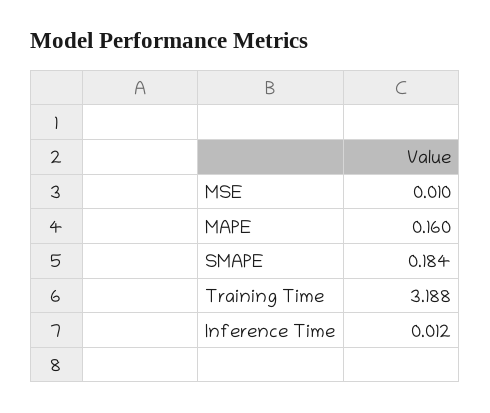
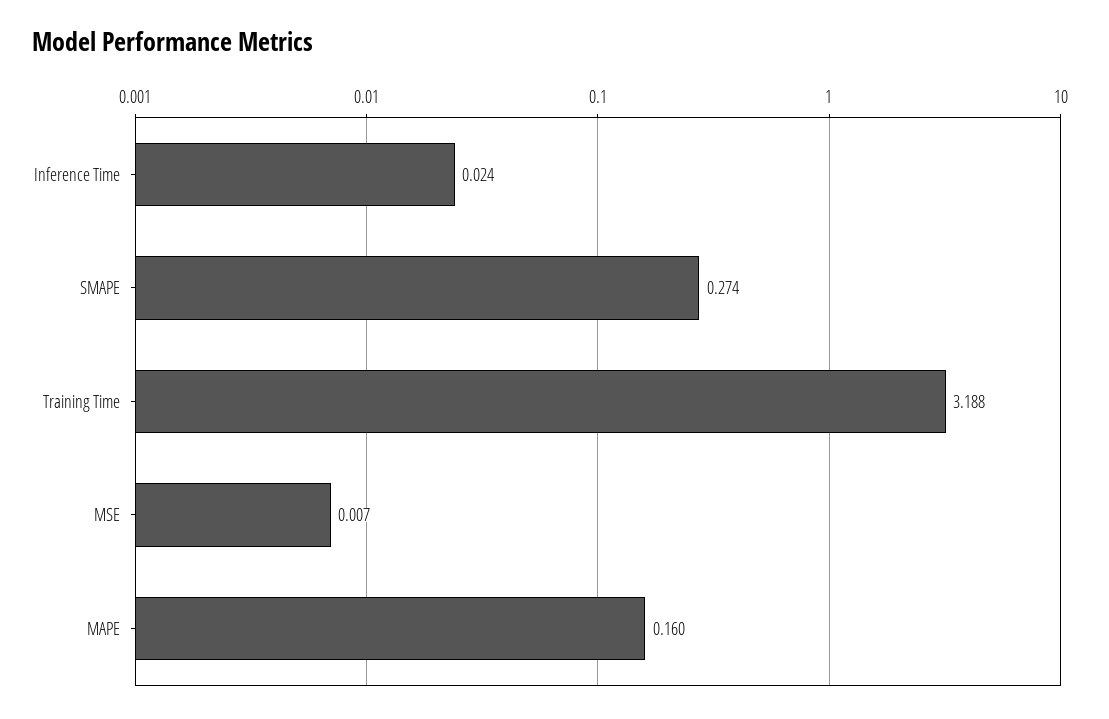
  {
-   "MSE": 0.01,
+   "MSE": 0.007,
    "MAPE": 0.16,
-   "SMAPE": 0.184,
+   "SMAPE": 0.274,
    "Training Time": 3.188,
-   "Inference Time": 0.012
+   "Inference Time": 0.024
  }

